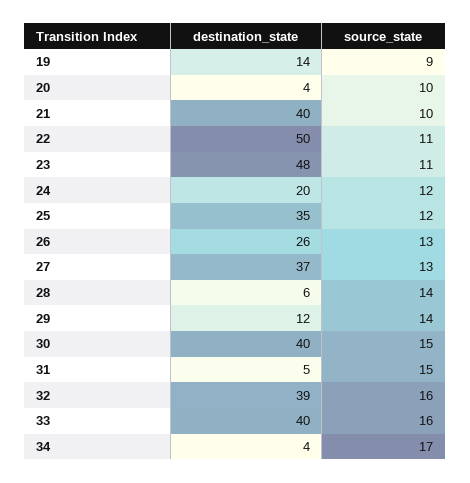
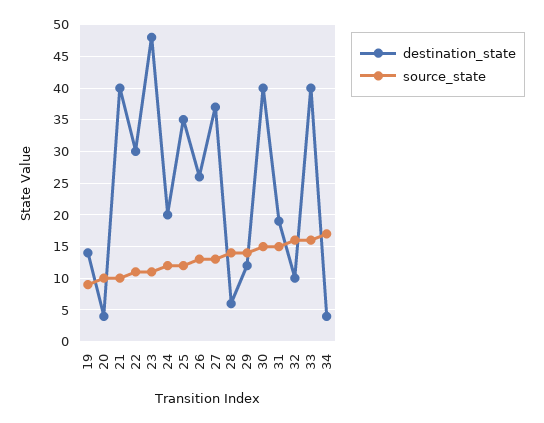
  {
    "destination_state": {
      "19": 14,
      "20": 4,
      "21": 40,
-     "22": 50,
+     "22": 30,
      "23": 48,
      "24": 20,
      "25": 35,
      "26": 26,
      "27": 37,
      "28": 6,
      "29": 12,
      "30": 40,
-     "31": 5,
+     "31": 19,
-     "32": 39,
+     "32": 10,
      "33": 40,
      "34": 4
    },
    "source_state": {
      "19": 9,
      "20": 10,
      "21": 10,
      "22": 11,
      "23": 11,
      "24": 12,
      "25": 12,
      "26": 13,
      "27": 13,
      "28": 14,
      "29": 14,
      "30": 15,
      "31": 15,
      "32": 16,
      "33": 16,
      "34": 17
    }
  }

